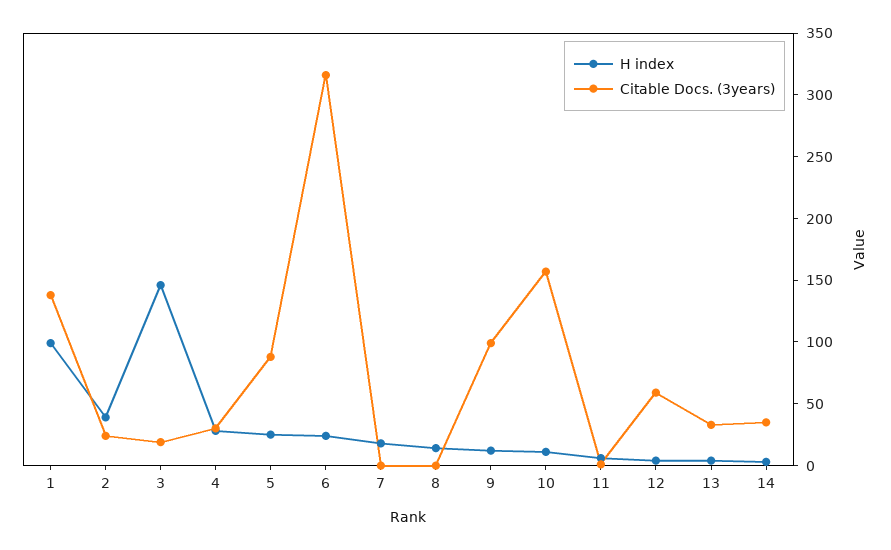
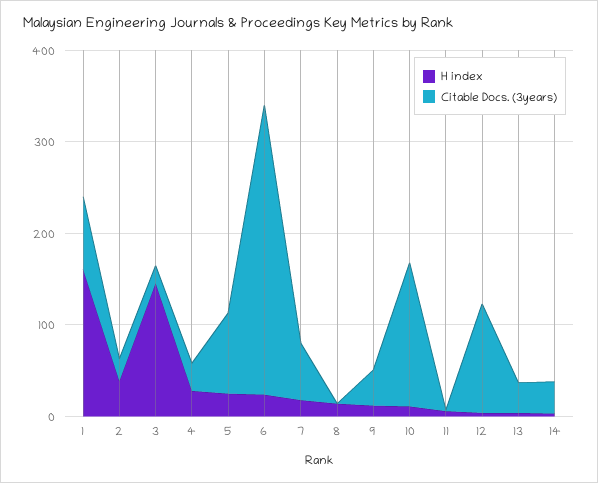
  {
    "H index": {
-     "1": 100,
+     "1": 160,
      "2": 40,
      "3": 150,
      "4": 30,
      "5": 30,
      "6": 20,
      "7": 20,
      "8": 10,
      "9": 10,
      "10": 10,
      "11": 10,
      "12": 0,
      "13": 0,
      "14": 0
    },
    "Citable Docs. (3years)": {
-     "1": 140,
+     "1": 80,
      "2": 20,
      "3": 20,
      "4": 30,
      "5": 90,
      "6": 320,
-     "7": 0,
+     "7": 60,
      "8": 0,
-     "9": 100,
+     "9": 40,
      "10": 160,
      "11": 0,
-     "12": 60,
+     "12": 120,
      "13": 30,
      "14": 40
    }
  }

